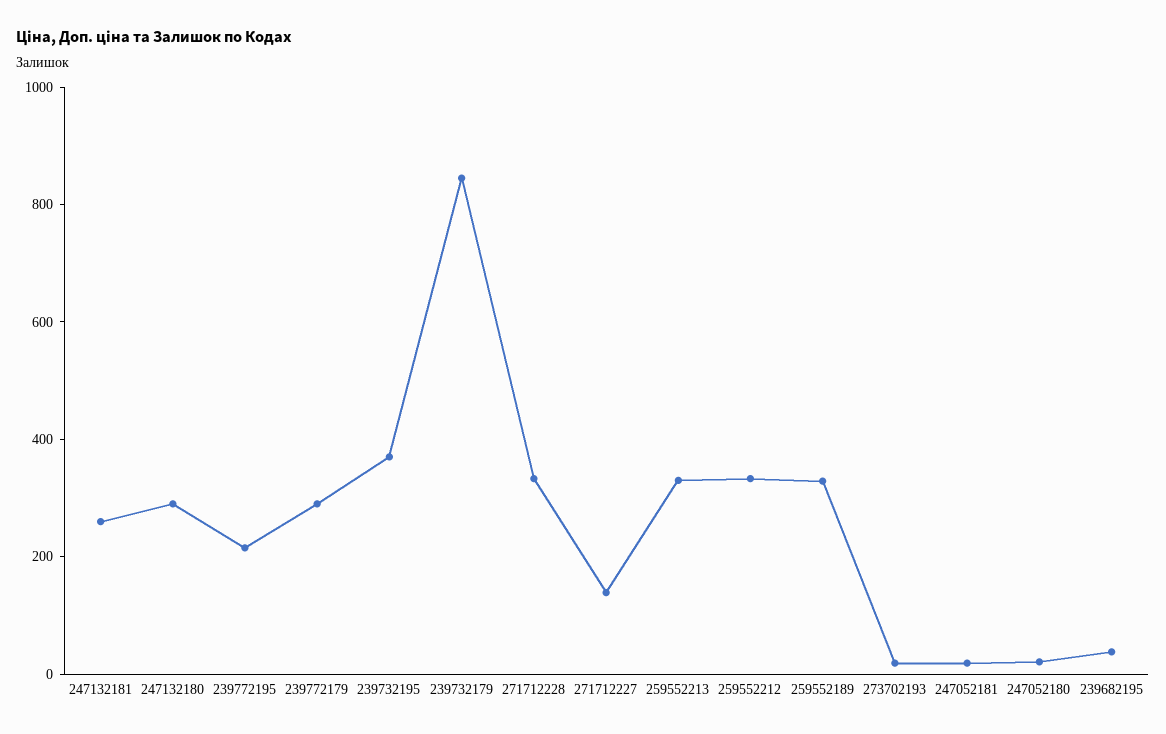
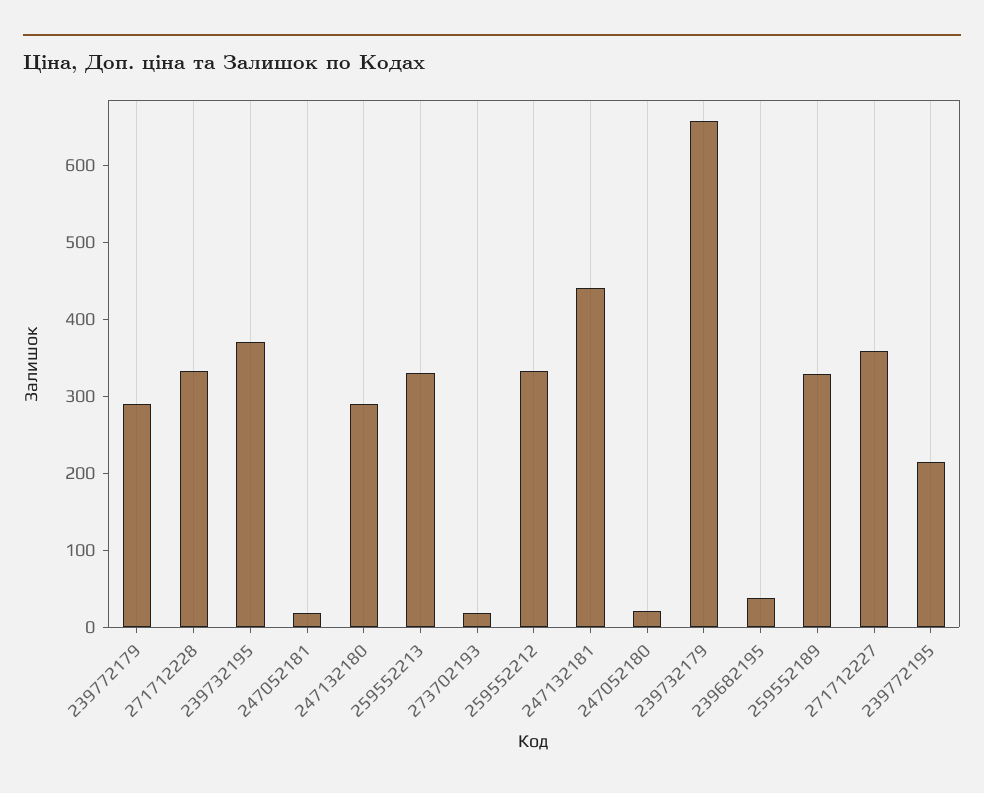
  {
-   "247132181": 250,
+   "247132181": 440,
    "247132180": 300,
    "239772195": 220,
    "239772179": 300,
    "239732195": 380,
-   "239732179": 850,
+   "239732179": 660,
    "271712228": 340,
-   "271712227": 150,
+   "271712227": 360,
    "259552213": 340,
    "259552212": 340,
    "259552189": 320,
    "273702193": 20,
    "247052181": 20,
    "247052180": 20,
    "239682195": 40
  }

